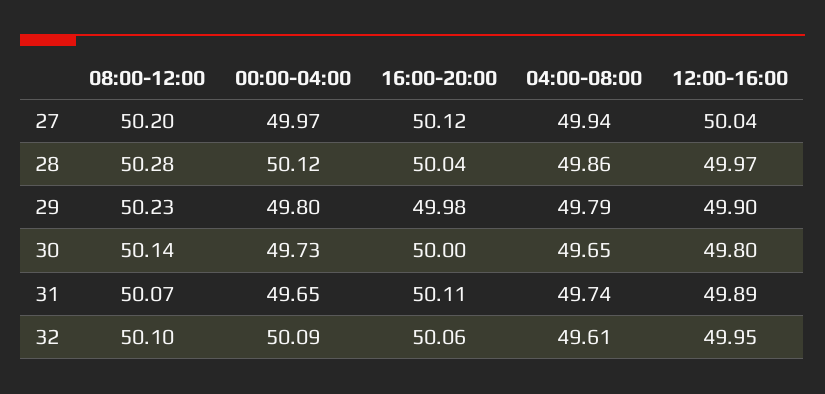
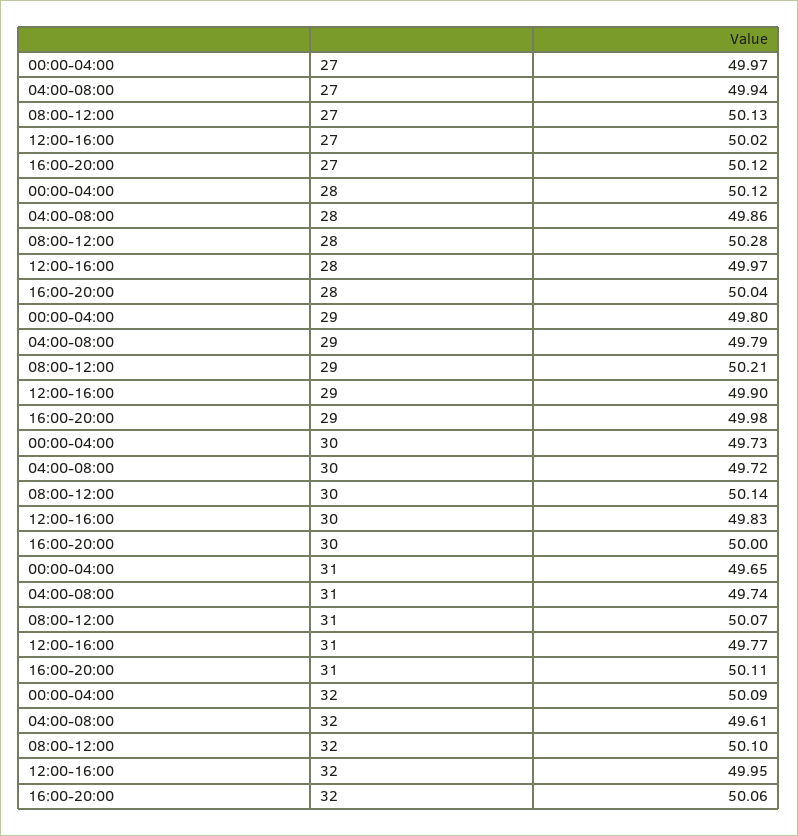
  {
    "08:00-12:00": {
-     "27": 50.2,
+     "27": 50.13,
      "28": 50.28,
-     "29": 50.23,
+     "29": 50.21,
      "30": 50.14,
      "31": 50.07,
      "32": 50.1
    },
    "00:00-04:00": {
      "27": 49.97,
      "28": 50.12,
      "29": 49.8,
      "30": 49.73,
      "31": 49.65,
      "32": 50.09
    },
    "16:00-20:00": {
      "27": 50.12,
      "28": 50.04,
      "29": 49.98,
      "30": 50,
      "31": 50.11,
      "32": 50.06
    },
    "04:00-08:00": {
      "27": 49.94,
      "28": 49.86,
      "29": 49.79,
-     "30": 49.65,
+     "30": 49.72,
      "31": 49.74,
      "32": 49.61
    },
    "12:00-16:00": {
-     "27": 50.04,
+     "27": 50.02,
      "28": 49.97,
      "29": 49.9,
-     "30": 49.8,
+     "30": 49.83,
-     "31": 49.89,
+     "31": 49.77,
      "32": 49.95
    }
  }

